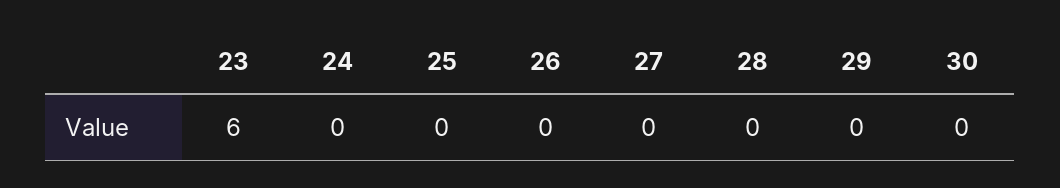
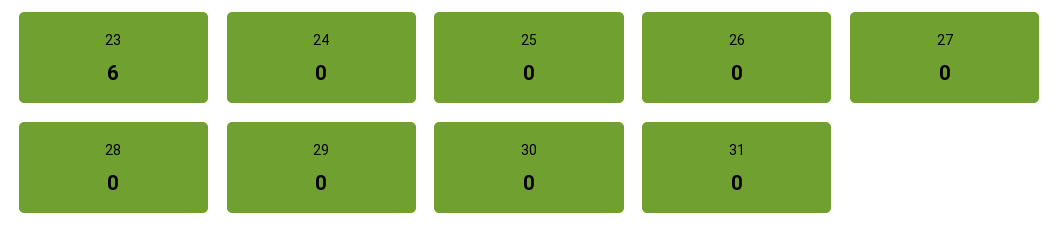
  {
    "23": 6,
    "24": 0,
    "25": 0,
    "26": 0,
    "27": 0,
    "28": 0,
    "29": 0,
-   "30": 0
+   "30": 0,
+   "31": 0
  }

